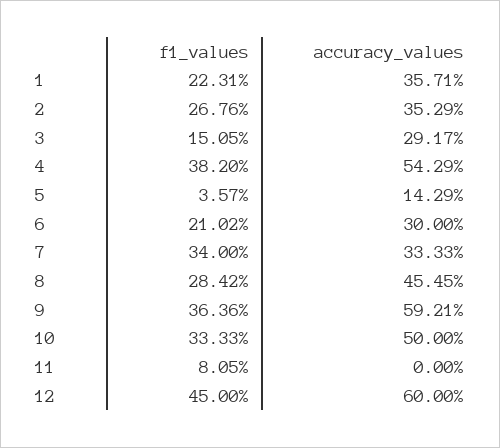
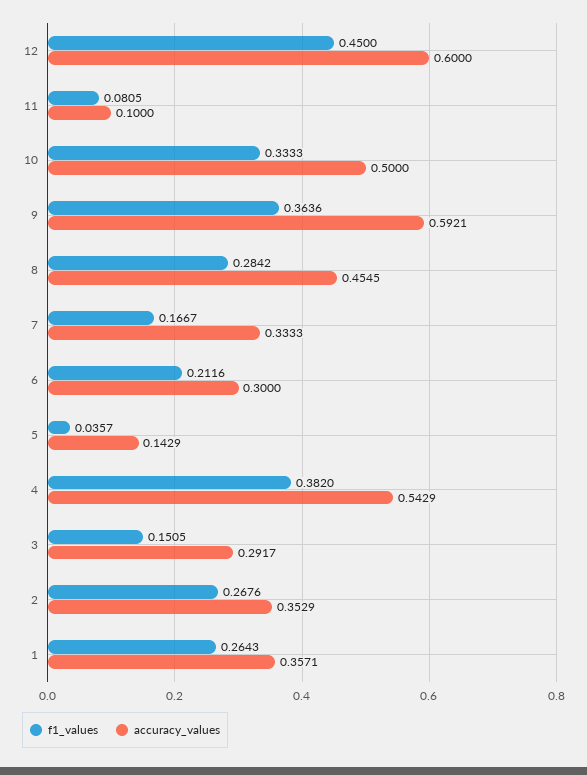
  {
    "f1_values": {
-     "1": 0.2231,
+     "1": 0.2643,
      "2": 0.2676,
      "3": 0.1505,
      "4": 0.382,
      "5": 0.0357,
-     "6": 0.2102,
+     "6": 0.2116,
-     "7": 0.34,
+     "7": 0.1667,
      "8": 0.2842,
      "9": 0.3636,
      "10": 0.3333,
      "11": 0.0805,
      "12": 0.45
    },
    "accuracy_values": {
      "1": 0.3571,
      "2": 0.3529,
      "3": 0.2917,
      "4": 0.5429,
      "5": 0.1429,
      "6": 0.3,
      "7": 0.3333,
      "8": 0.4545,
      "9": 0.5921,
      "10": 0.5,
-     "11": 0,
+     "11": 0.1,
      "12": 0.6
    }
  }

